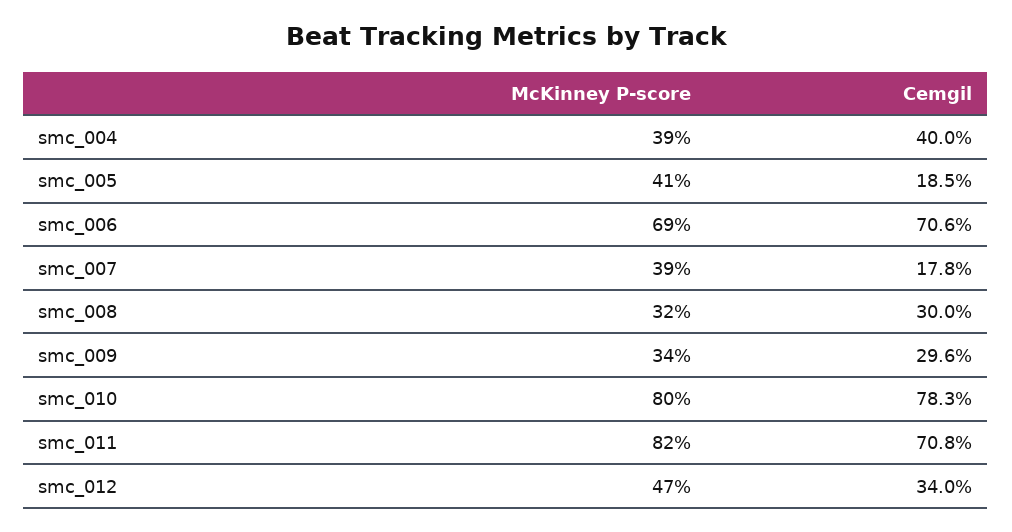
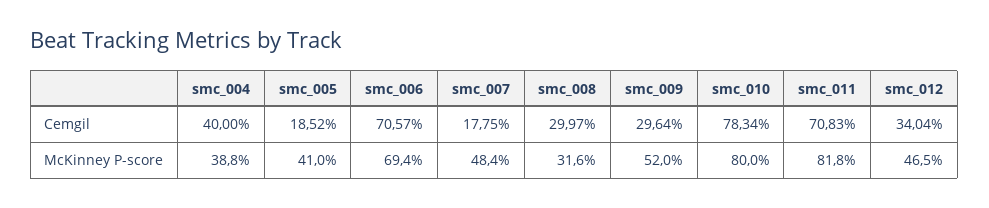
  {
    "McKinney P-score": {
      "smc_004": 38.8,
      "smc_005": 41,
      "smc_006": 69.4,
-     "smc_007": 39,
+     "smc_007": 48.4,
      "smc_008": 31.6,
-     "smc_009": 34,
+     "smc_009": 52,
      "smc_010": 80,
      "smc_011": 81.8,
      "smc_012": 46.5
    },
    "Cemgil": {
      "smc_004": 40,
      "smc_005": 18.52,
      "smc_006": 70.57,
      "smc_007": 17.75,
      "smc_008": 29.97,
      "smc_009": 29.64,
      "smc_010": 78.34,
      "smc_011": 70.83,
      "smc_012": 34.04
    }
  }

